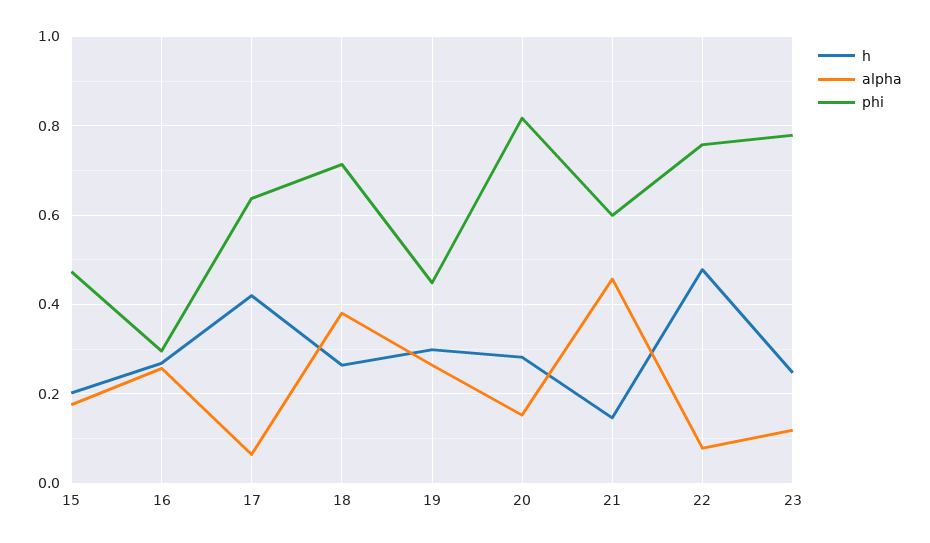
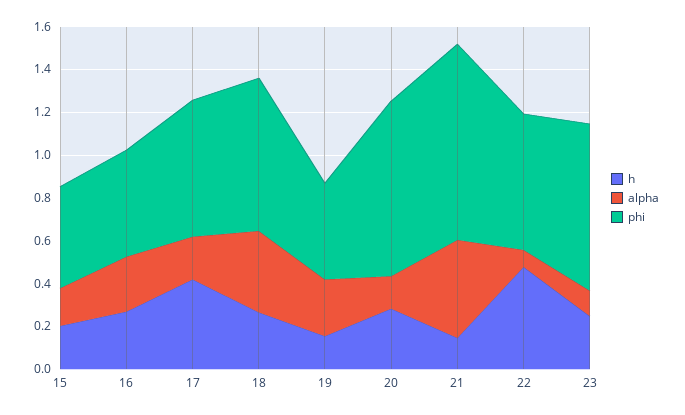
  {
    "h": {
      "15": 0.2,
      "16": 0.26,
      "17": 0.42,
      "18": 0.26,
-     "19": 0.3,
+     "19": 0.15,
      "20": 0.28,
      "21": 0.14,
      "22": 0.48,
      "23": 0.24
    },
    "alpha": {
      "15": 0.18,
      "16": 0.26,
-     "17": 0.06,
+     "17": 0.2,
      "18": 0.38,
      "19": 0.26,
      "20": 0.16,
      "21": 0.46,
      "22": 0.08,
      "23": 0.12
    },
    "phi": {
      "15": 0.48,
-     "16": 0.3,
+     "16": 0.5,
      "17": 0.64,
      "18": 0.72,
      "19": 0.44,
      "20": 0.82,
-     "21": 0.6,
+     "21": 0.9,
-     "22": 0.76,
+     "22": 0.65,
      "23": 0.78
    }
  }

